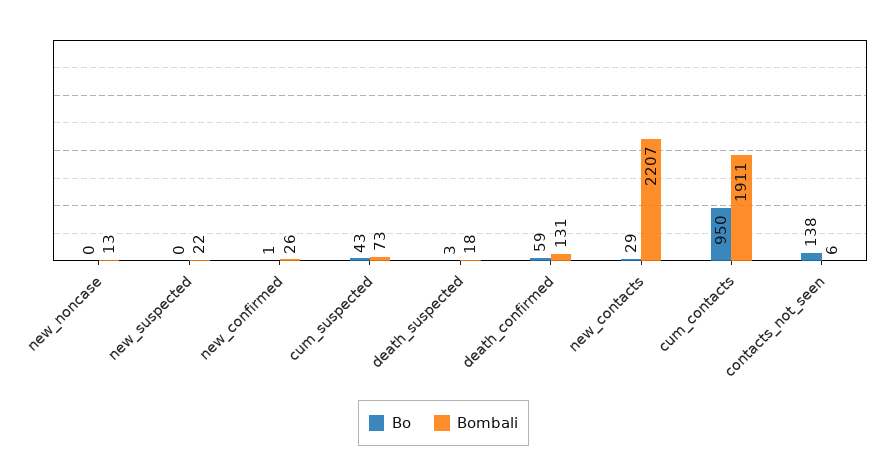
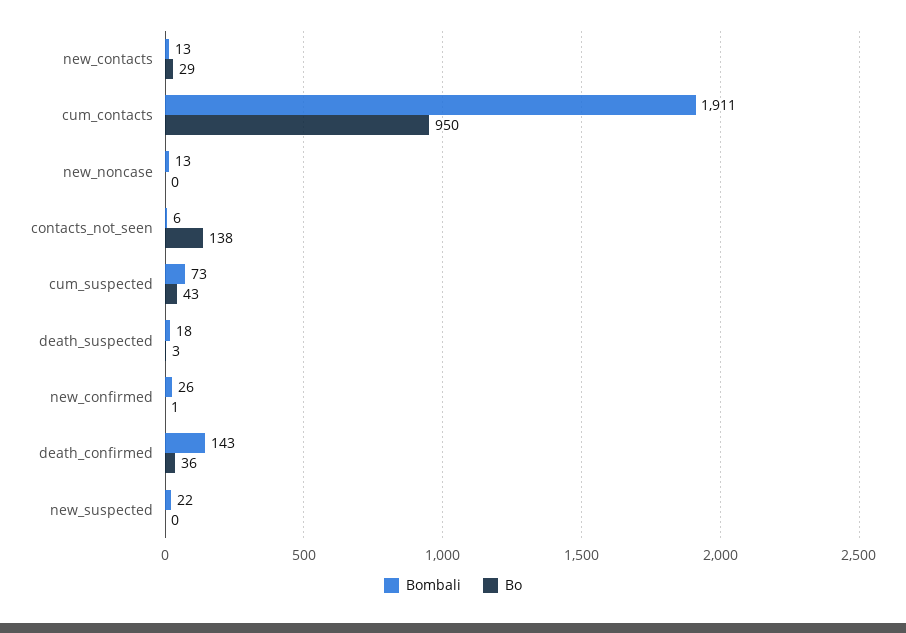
  {
    "Bo": {
      "new_noncase": 0,
      "new_suspected": 0,
      "new_confirmed": 1,
      "cum_suspected": 43,
      "death_suspected": 3,
-     "death_confirmed": 59,
+     "death_confirmed": 36,
      "new_contacts": 29,
      "cum_contacts": 950,
      "contacts_not_seen": 138
    },
    "Bombali": {
      "new_noncase": 13,
      "new_suspected": 22,
      "new_confirmed": 26,
      "cum_suspected": 73,
      "death_suspected": 18,
-     "death_confirmed": 131,
+     "death_confirmed": 143,
-     "new_contacts": 2207,
+     "new_contacts": 13,
      "cum_contacts": 1911,
      "contacts_not_seen": 6
    }
  }

